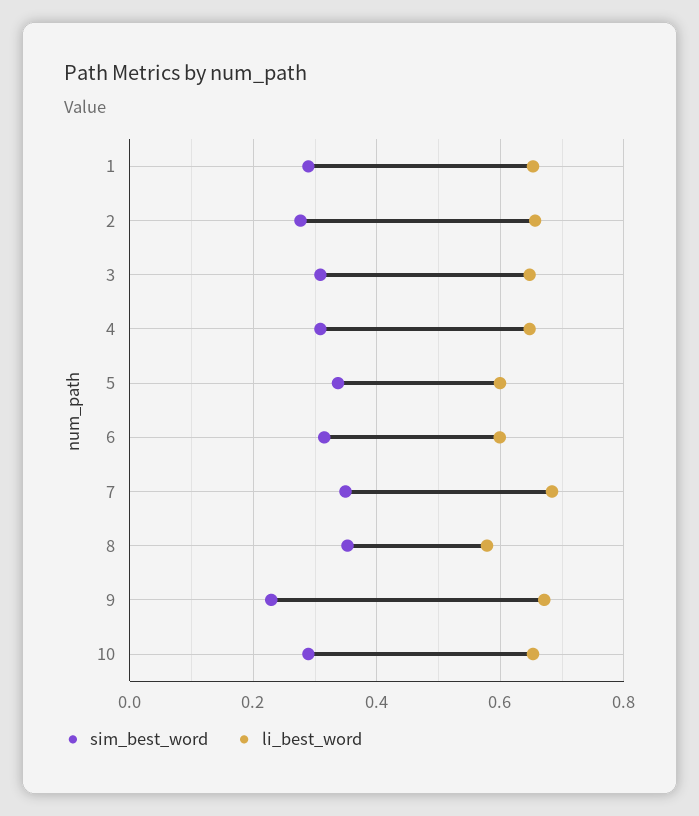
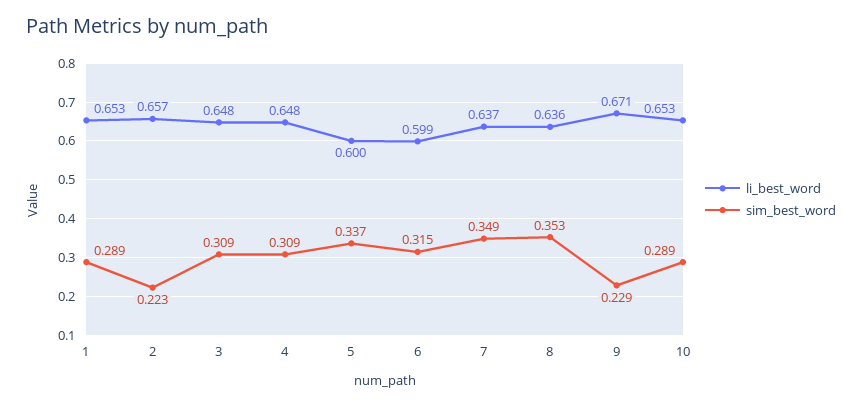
  {
    "sim_best_word": {
      "1": 0.289,
-     "2": 0.28,
+     "2": 0.223,
      "3": 0.309,
      "4": 0.309,
      "5": 0.337,
      "6": 0.315,
      "7": 0.349,
      "8": 0.353,
      "9": 0.229,
      "10": 0.289
    },
    "li_best_word": {
      "1": 0.653,
      "2": 0.657,
      "3": 0.648,
      "4": 0.648,
      "5": 0.6,
      "6": 0.599,
-     "7": 0.68,
+     "7": 0.637,
-     "8": 0.58,
+     "8": 0.636,
      "9": 0.671,
      "10": 0.653
    }
  }

